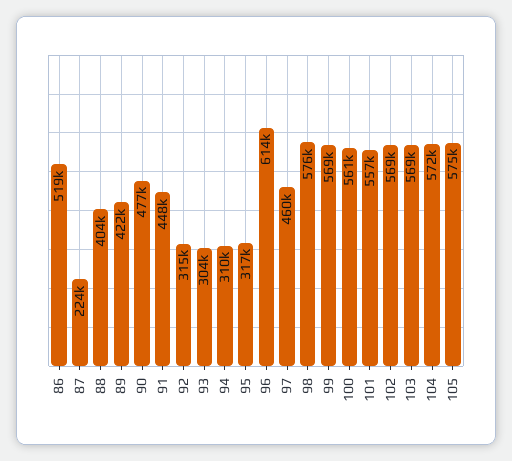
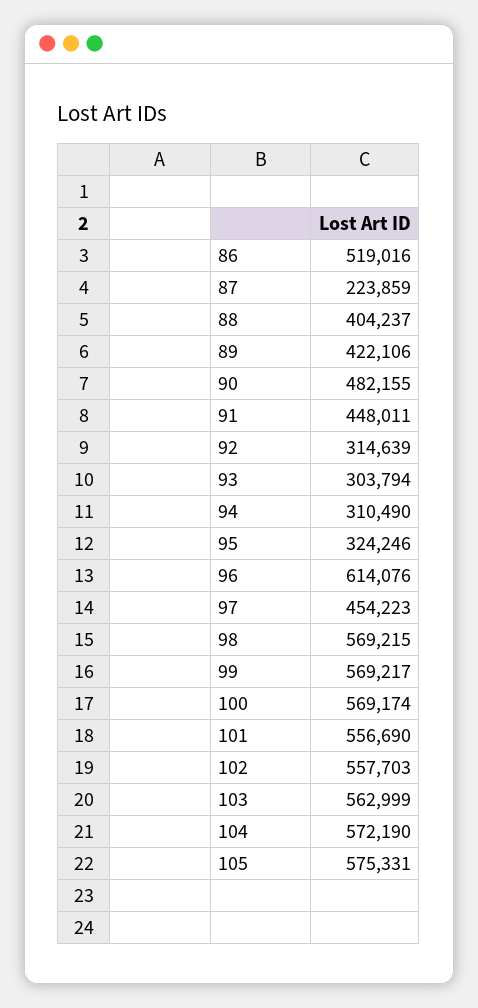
  {
    "86": 519016,
    "87": 223859,
    "88": 404237,
    "89": 422106,
-   "90": 477000,
+   "90": 482155,
    "91": 448011,
    "92": 314639,
    "93": 303794,
    "94": 310490,
-   "95": 317000,
+   "95": 324246,
    "96": 614076,
-   "97": 460000,
+   "97": 454223,
-   "98": 576000,
+   "98": 569215,
    "99": 569217,
-   "100": 561000,
+   "100": 569174,
    "101": 556690,
-   "102": 569000,
+   "102": 557703,
-   "103": 569000,
+   "103": 562999,
    "104": 572190,
    "105": 575331
  }

